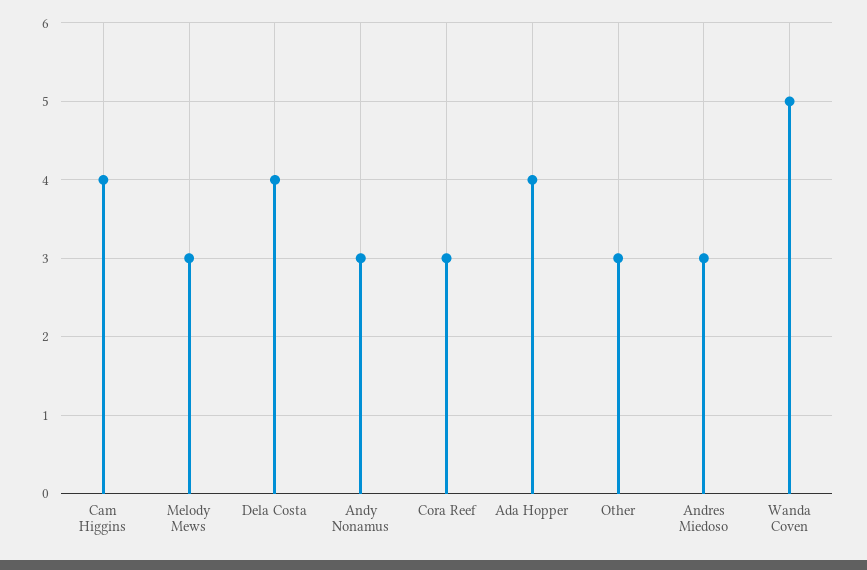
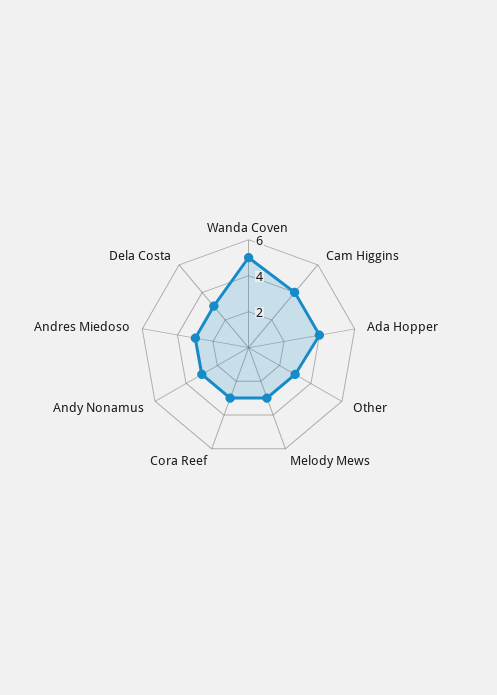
  {
    "Cam Higgins": 4,
    "Melody Mews": 3,
-   "Dela Costa": 4,
+   "Dela Costa": 3,
    "Andy Nonamus": 3,
    "Cora Reef": 3,
    "Ada Hopper": 4,
    "Other": 3,
    "Andres Miedoso": 3,
    "Wanda Coven": 5
  }

